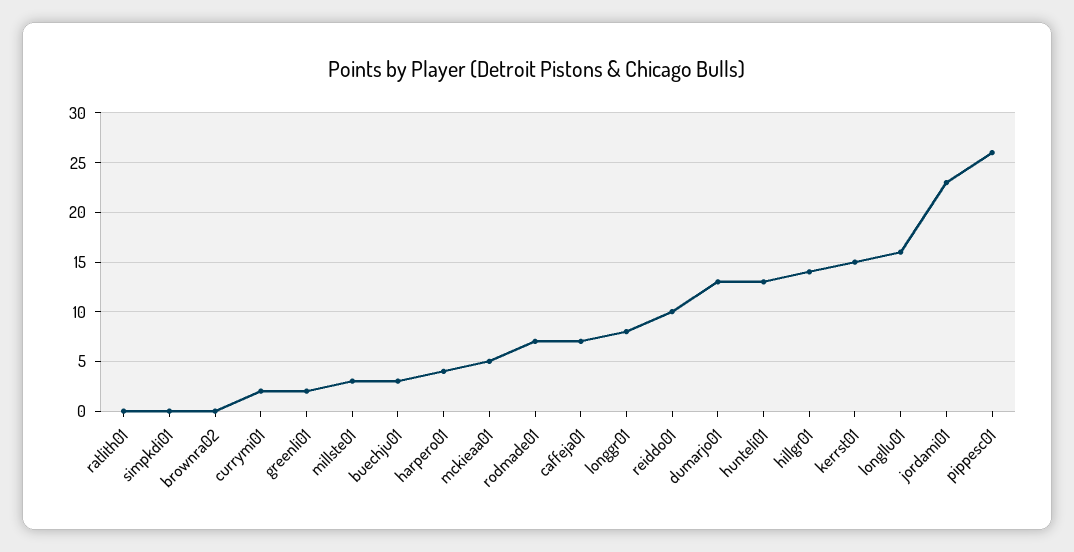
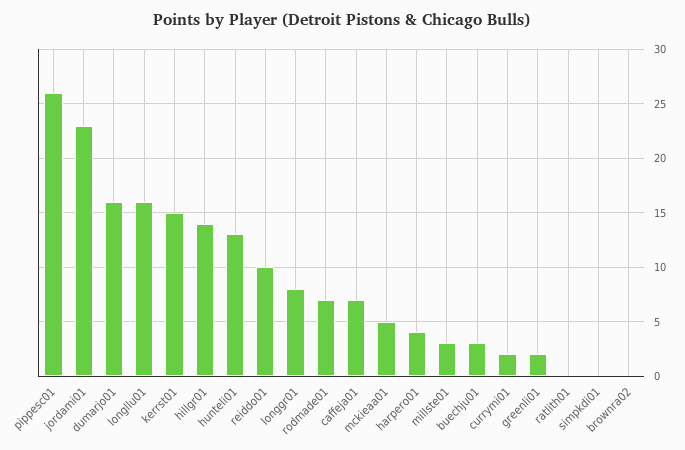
  {
    "ratlith01": 0,
    "simpkdi01": 0,
    "brownra02": 0,
    "currymi01": 2,
    "greenli01": 2,
    "millste01": 3,
    "buechju01": 3,
    "harpero01": 4,
    "mckieaa01": 5,
    "rodmade01": 7,
    "caffeja01": 7,
    "longgr01": 8,
    "reiddo01": 10,
-   "dumarjo01": 13,
+   "dumarjo01": 16,
    "hunteli01": 13,
    "hillgr01": 14,
    "kerrst01": 15,
    "longllu01": 16,
    "jordami01": 23,
    "pippesc01": 26
  }

